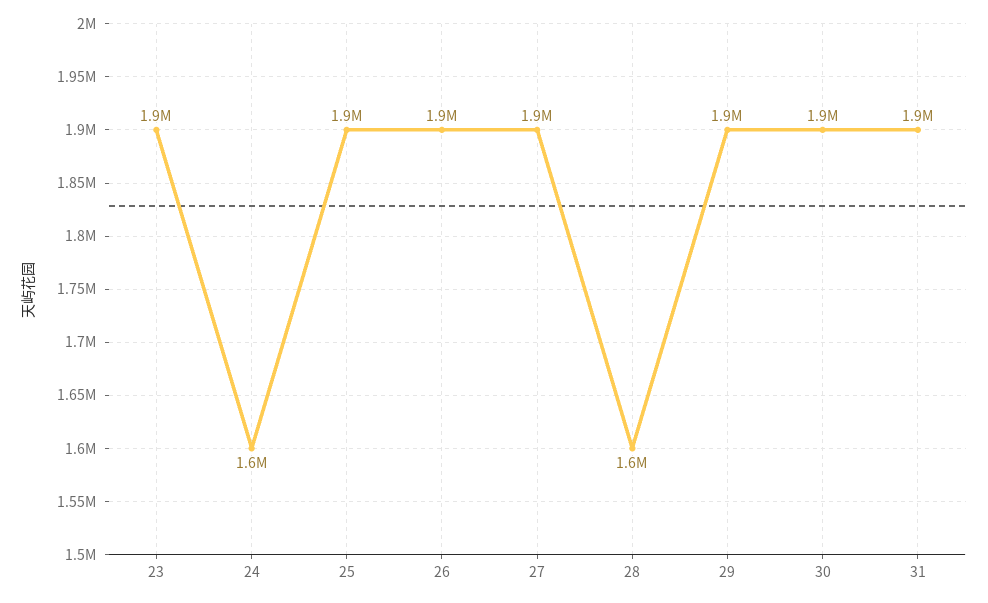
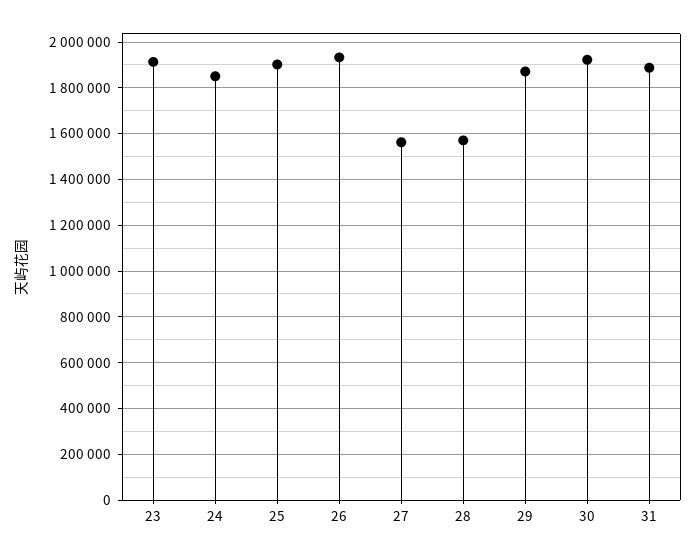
  {
    "23": 1900000,
-   "24": 1600000,
+   "24": 1850000,
    "25": 1900000,
    "26": 1900000,
-   "27": 1900000,
+   "27": 1550000,
    "28": 1600000,
    "29": 1900000,
    "30": 1900000,
    "31": 1900000
  }

